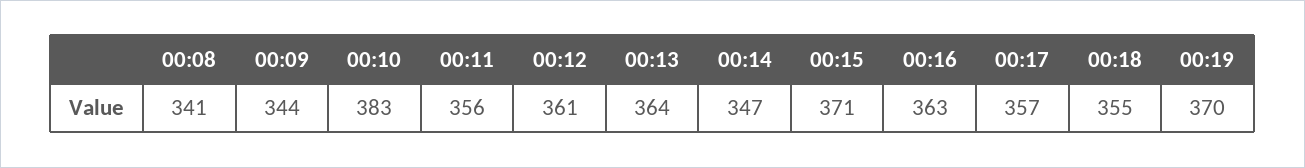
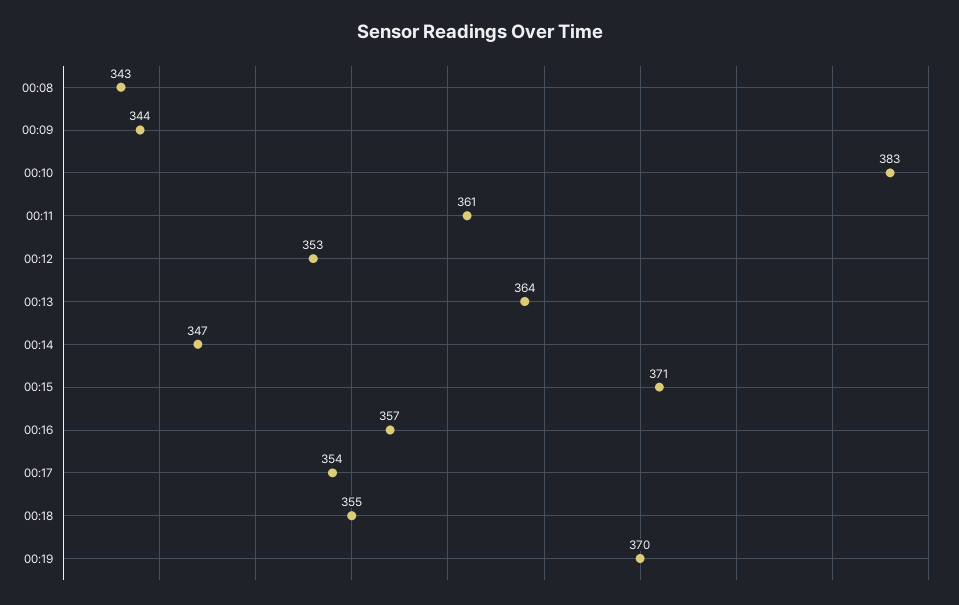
  {
-   "00:08": 341,
+   "00:08": 343,
    "00:09": 344,
    "00:10": 383,
-   "00:11": 356,
+   "00:11": 361,
-   "00:12": 361,
+   "00:12": 353,
    "00:13": 364,
    "00:14": 347,
    "00:15": 371,
-   "00:16": 363,
+   "00:16": 357,
-   "00:17": 357,
+   "00:17": 354,
    "00:18": 355,
    "00:19": 370
  }

